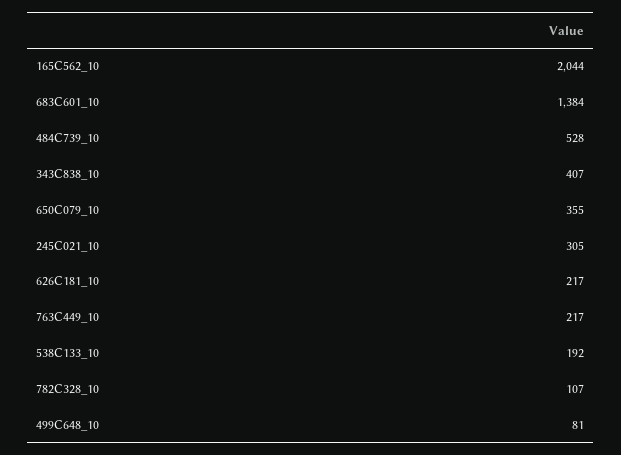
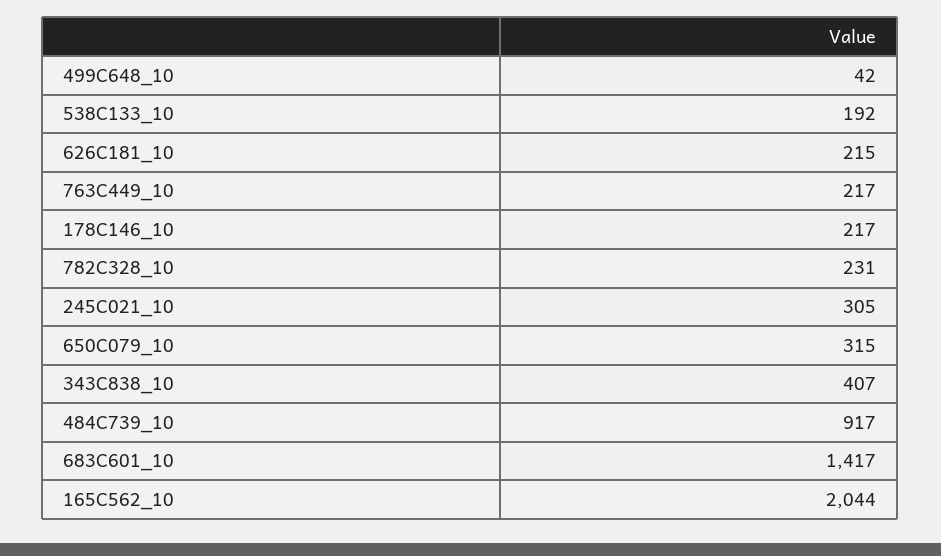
  {
    "165C562_10": 2044,
-   "683C601_10": 1384,
+   "683C601_10": 1417,
-   "484C739_10": 528,
+   "484C739_10": 917,
    "343C838_10": 407,
-   "650C079_10": 355,
+   "650C079_10": 315,
    "245C021_10": 305,
-   "626C181_10": 217,
+   "626C181_10": 215,
    "763C449_10": 217,
    "538C133_10": 192,
-   "782C328_10": 107,
+   "782C328_10": 231,
-   "499C648_10": 81
+   "499C648_10": 42,
+   "178C146_10": 217
  }

